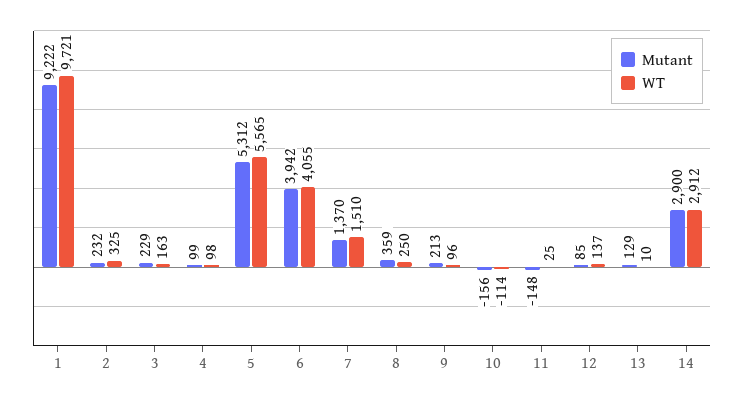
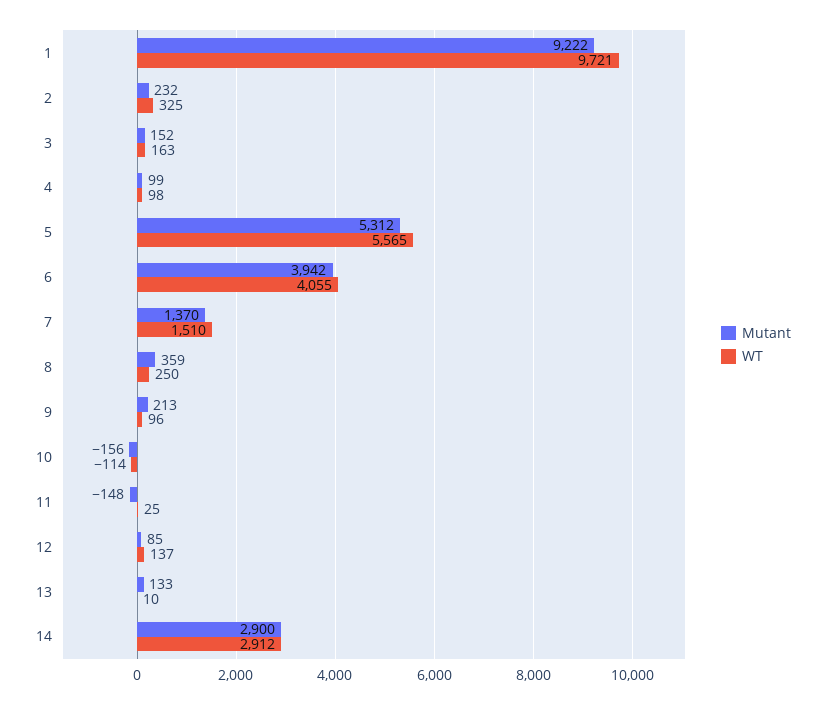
  {
    "Mutant": {
      "1": 9222,
      "2": 232,
-     "3": 229,
+     "3": 152,
      "4": 99,
      "5": 5312,
      "6": 3942,
      "7": 1370,
      "8": 359,
      "9": 213,
      "10": -156,
      "11": -148,
      "12": 85,
-     "13": 129,
+     "13": 133,
      "14": 2900
    },
    "WT": {
      "1": 9721,
      "2": 325,
      "3": 163,
      "4": 98,
      "5": 5565,
      "6": 4055,
      "7": 1510,
      "8": 250,
      "9": 96,
      "10": -114,
      "11": 25,
      "12": 137,
      "13": 10,
      "14": 2912
    }
  }

